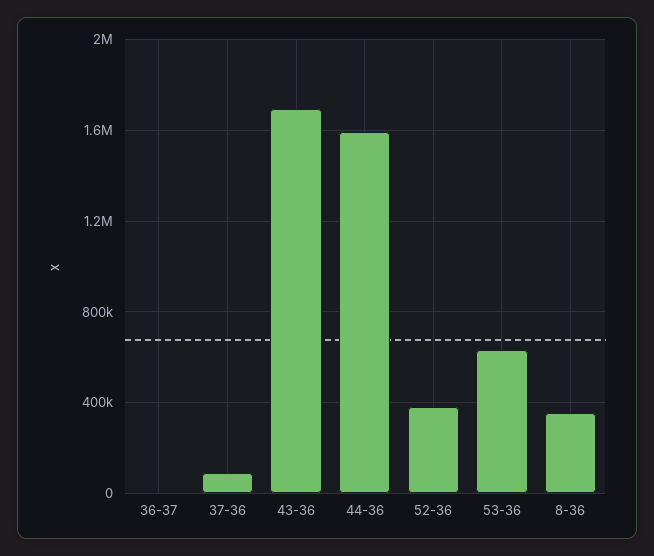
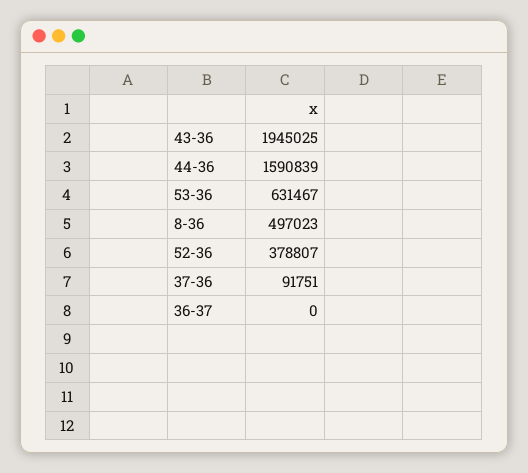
  {
    "36-37": 0,
    "37-36": 91751,
-   "43-36": 1700000,
+   "43-36": 1945025,
    "44-36": 1590839,
    "52-36": 378807,
    "53-36": 631467,
-   "8-36": 350000
+   "8-36": 497023
  }

